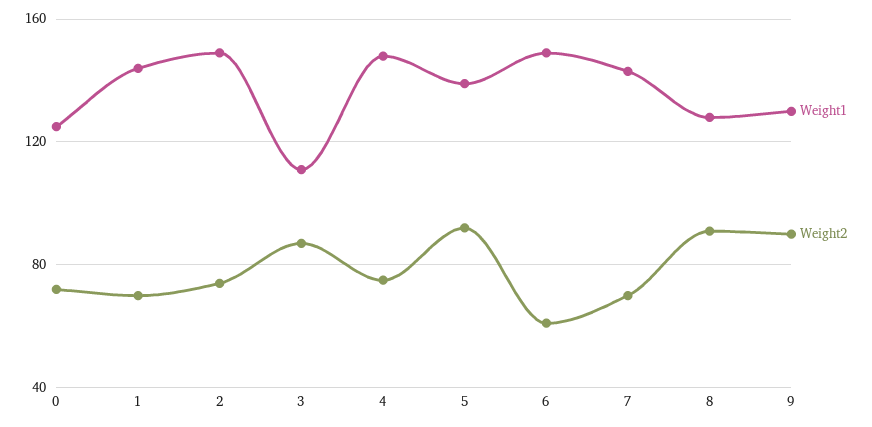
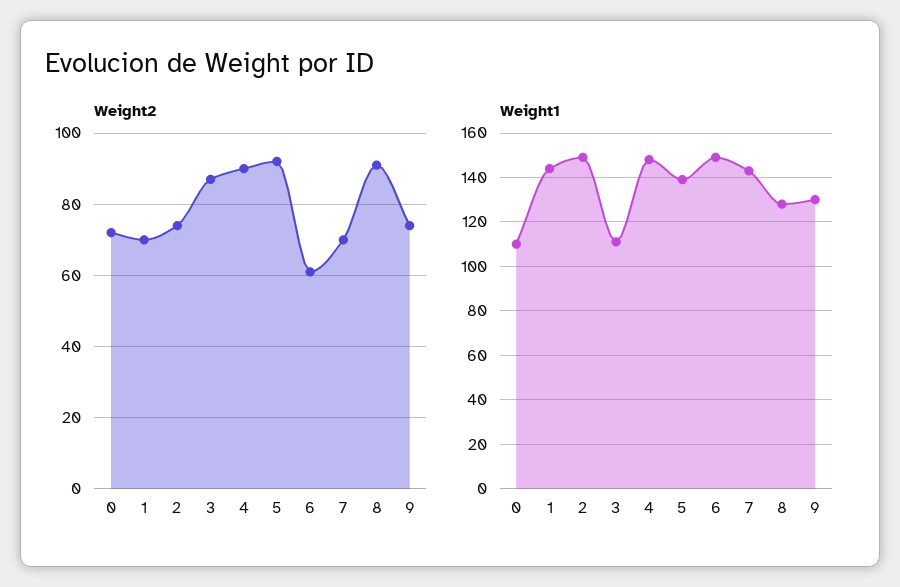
  {
    "Weight1": {
-     "0": 125,
+     "0": 110,
      "1": 145,
      "2": 150,
      "3": 110,
      "4": 150,
      "5": 140,
      "6": 150,
      "7": 145,
      "8": 130,
      "9": 130
    },
    "Weight2": {
      "0": 70,
      "1": 70,
      "2": 75,
      "3": 85,
-     "4": 75,
+     "4": 90,
      "5": 90,
      "6": 60,
      "7": 70,
      "8": 90,
-     "9": 90
+     "9": 75
    }
  }

